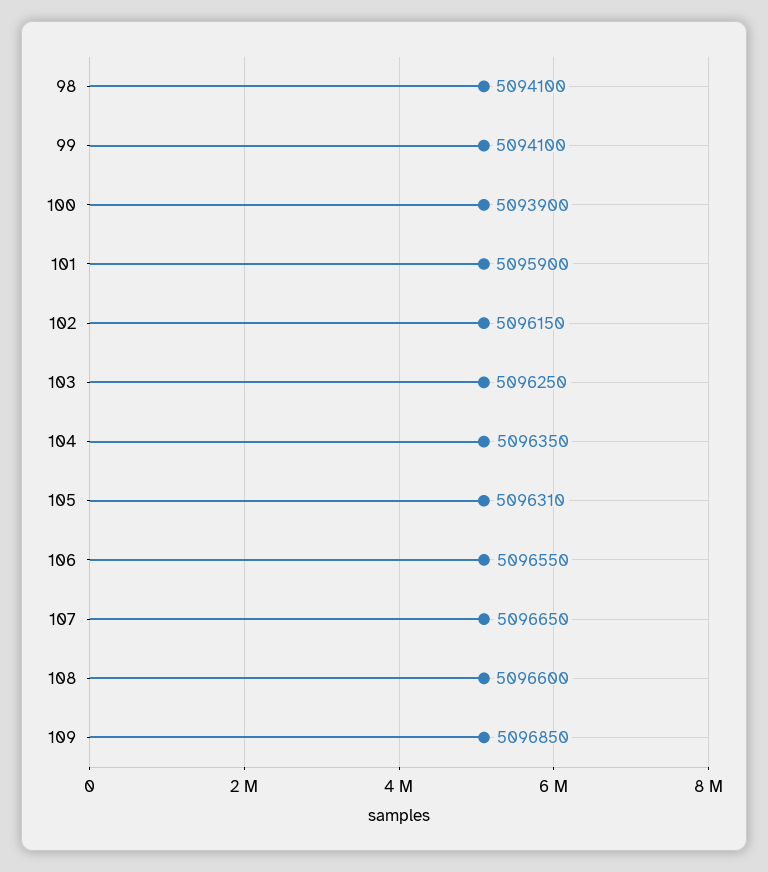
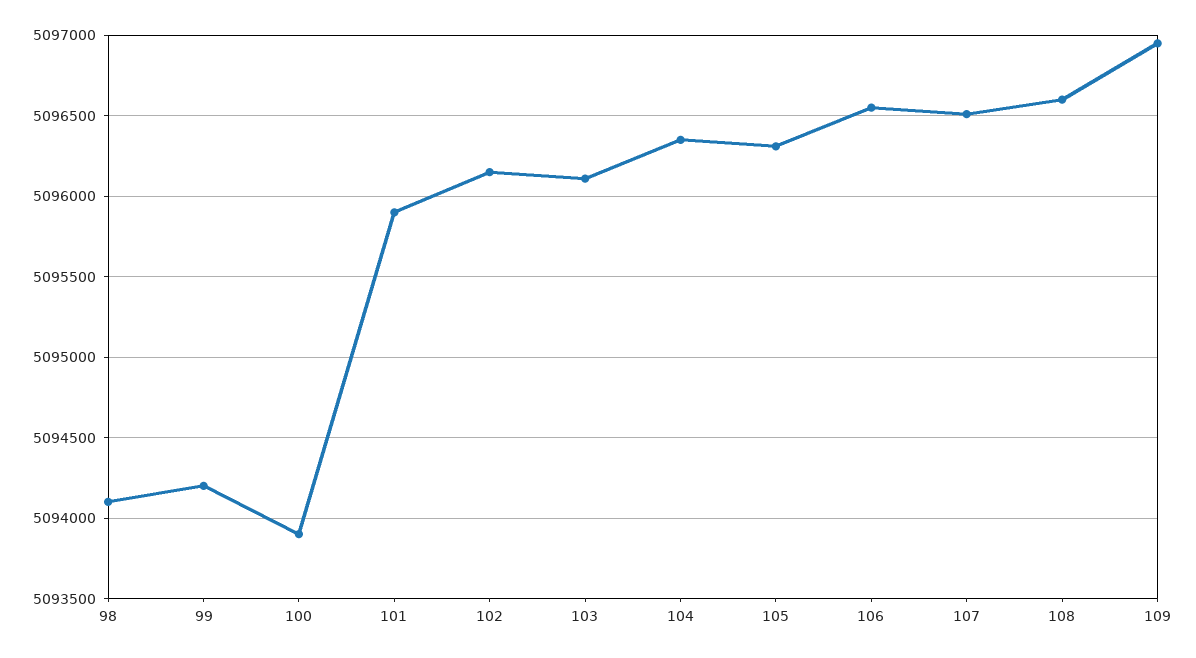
  {
    "98": 5094100,
-   "99": 5094100,
+   "99": 5094200,
    "100": 5093900,
    "101": 5095900,
    "102": 5096150,
-   "103": 5096250,
+   "103": 5096100,
    "104": 5096350,
    "105": 5096310,
    "106": 5096550,
-   "107": 5096650,
+   "107": 5096500,
    "108": 5096600,
-   "109": 5096850
+   "109": 5096950
  }

